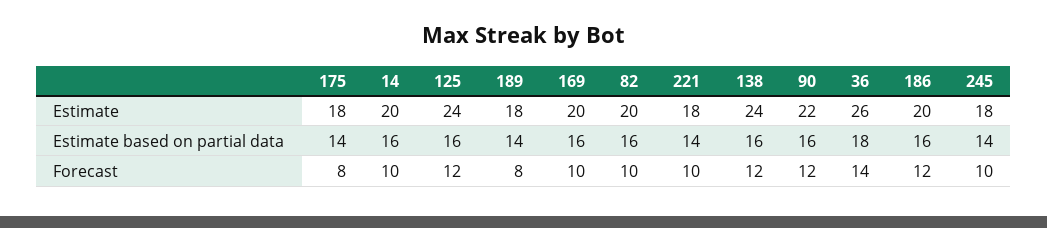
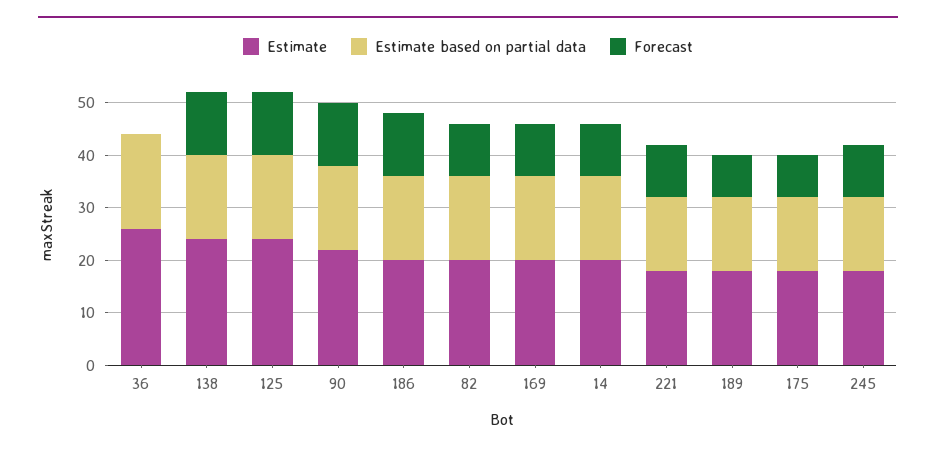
  {
    "Estimate": {
      "175": 18,
      "14": 20,
      "125": 24,
      "189": 18,
      "169": 20,
      "82": 20,
      "221": 18,
      "138": 24,
      "90": 22,
      "36": 26,
      "186": 20,
      "245": 18
    },
    "Estimate based on partial data": {
      "175": 14,
      "14": 16,
      "125": 16,
      "189": 14,
      "169": 16,
      "82": 16,
      "221": 14,
      "138": 16,
      "90": 16,
      "36": 18,
      "186": 16,
      "245": 14
    },
    "Forecast": {
      "175": 8,
      "14": 10,
      "125": 12,
      "189": 8,
      "169": 10,
      "82": 10,
      "221": 10,
      "138": 12,
      "90": 12,
-     "36": 14,
+     "36": 0,
      "186": 12,
      "245": 10
    }
  }

